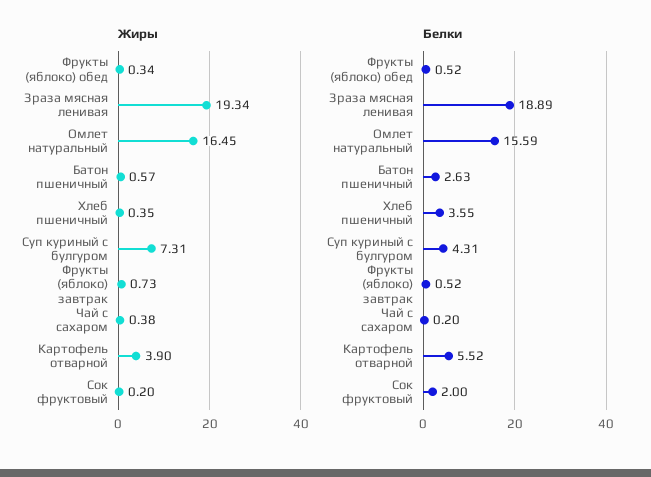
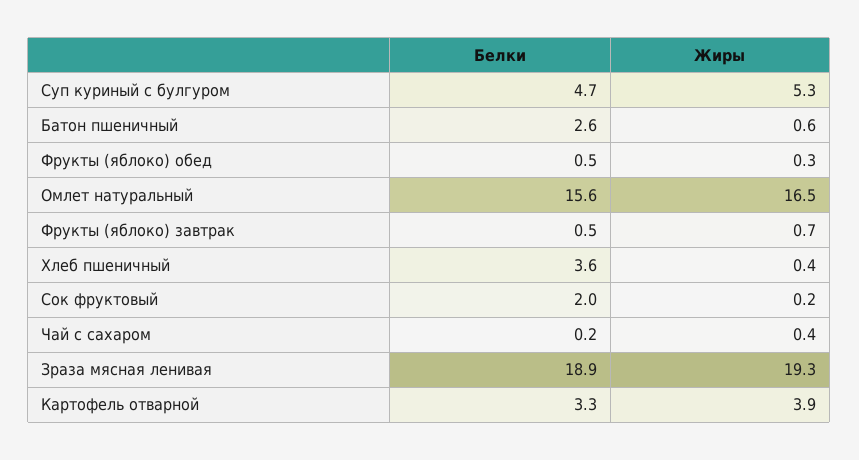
  {
    "Жиры": {
      "Фрукты (яблоко) обед": 0.34,
      "Зраза мясная ленивая": 19.34,
      "Омлет натуральный": 16.45,
      "Батон пшеничный": 0.57,
      "Хлеб пшеничный": 0.35,
-     "Суп куриный с булгуром": 7.31,
+     "Суп куриный с булгуром": 5.3,
      "Фрукты (яблоко) завтрак": 0.73,
      "Чай с сахаром": 0.38,
      "Картофель отварной": 3.9,
      "Сок фруктовый": 0.2
    },
    "Белки": {
      "Фрукты (яблоко) обед": 0.52,
      "Зраза мясная ленивая": 18.89,
      "Омлет натуральный": 15.59,
      "Батон пшеничный": 2.63,
      "Хлеб пшеничный": 3.55,
-     "Суп куриный с булгуром": 4.31,
+     "Суп куриный с булгуром": 4.7,
      "Фрукты (яблоко) завтрак": 0.52,
      "Чай с сахаром": 0.2,
-     "Картофель отварной": 5.52,
+     "Картофель отварной": 3.3,
      "Сок фруктовый": 2
    }
  }

